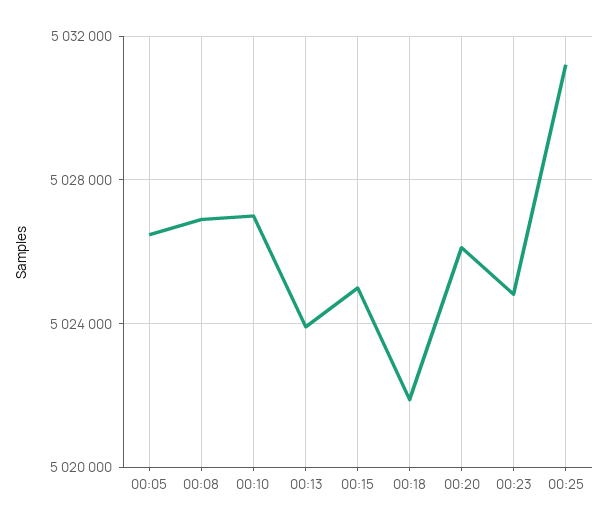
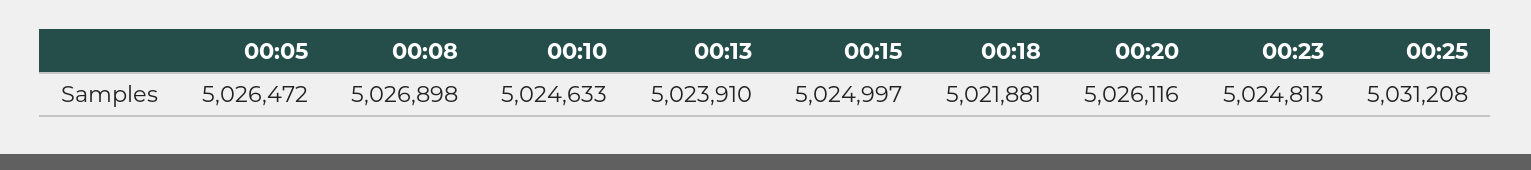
  {
    "00:05": 5026472,
    "00:08": 5026898,
-   "00:10": 5027000,
+   "00:10": 5024633,
    "00:13": 5023910,
    "00:15": 5024997,
    "00:18": 5021881,
    "00:20": 5026116,
    "00:23": 5024813,
    "00:25": 5031208
  }

